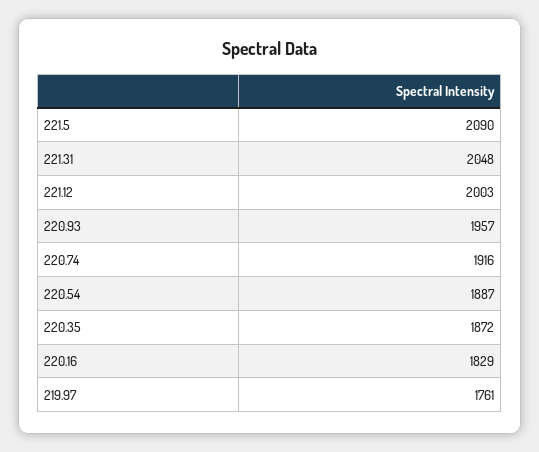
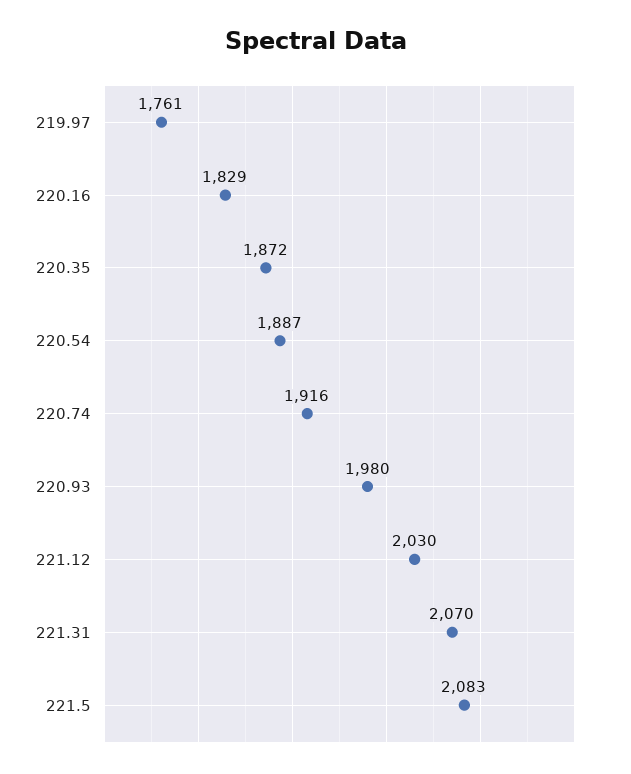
  {
-   "221.5": 2090,
+   "221.5": 2083,
-   "221.31": 2048,
+   "221.31": 2070,
-   "221.12": 2003,
+   "221.12": 2030,
-   "220.93": 1957,
+   "220.93": 1980,
    "220.74": 1916,
    "220.54": 1887,
    "220.35": 1872,
    "220.16": 1829,
    "219.97": 1761
  }

